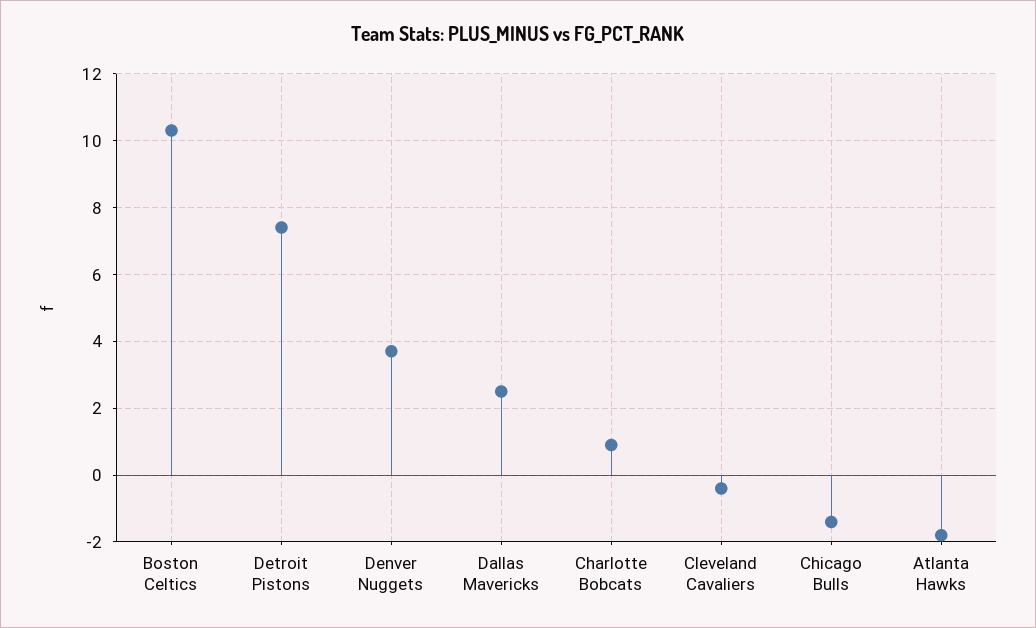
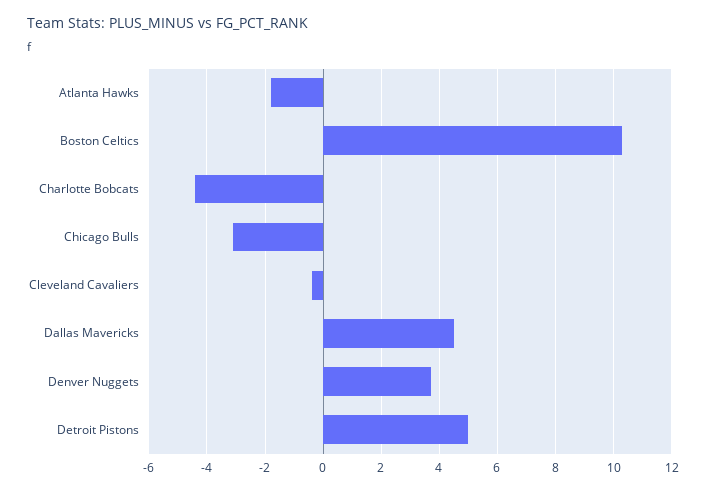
  {
    "Boston Celtics": 10.5,
-   "Detroit Pistons": 7.5,
+   "Detroit Pistons": 5,
    "Denver Nuggets": 3.5,
-   "Dallas Mavericks": 2.5,
+   "Dallas Mavericks": 4.5,
-   "Charlotte Bobcats": 1,
+   "Charlotte Bobcats": -4.5,
    "Cleveland Cavaliers": -0.5,
-   "Chicago Bulls": -1.5,
+   "Chicago Bulls": -3,
    "Atlanta Hawks": -2
  }

